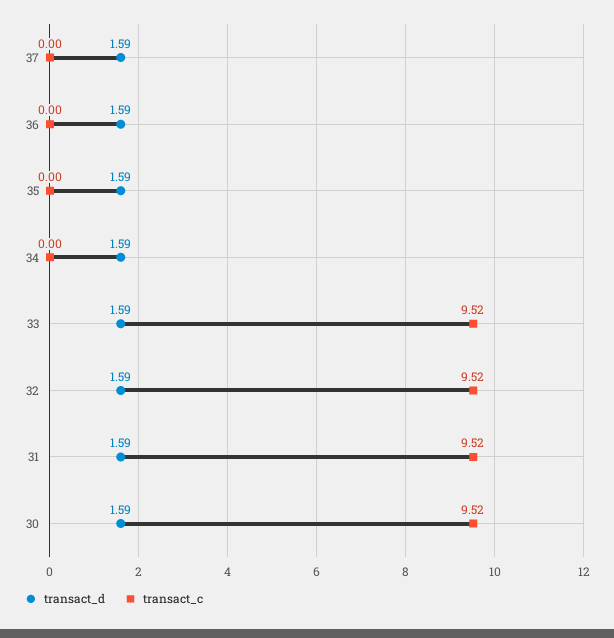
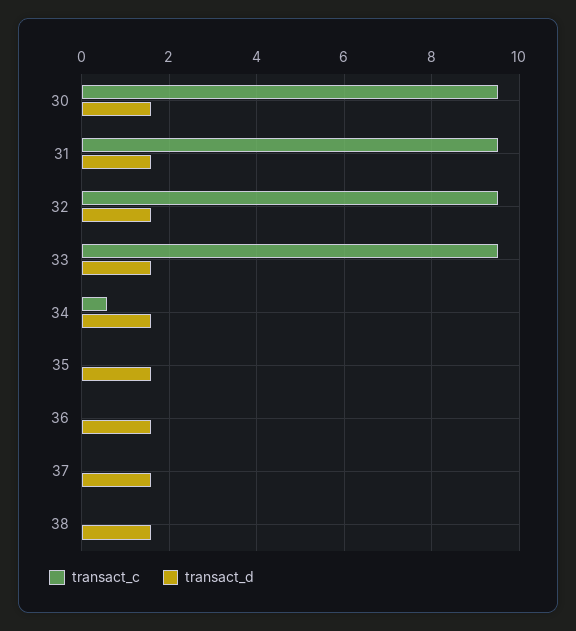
  {
    "transact_d": {
      "37": 1.59,
      "36": 1.59,
      "35": 1.59,
      "34": 1.59,
      "33": 1.59,
      "32": 1.59,
      "31": 1.59,
-     "30": 1.59
+     "30": 1.59,
+     "38": 1.6
    },
    "transact_c": {
      "37": 0,
      "36": 0,
      "35": 0,
-     "34": 0,
+     "34": 0.6,
      "33": 9.52,
      "32": 9.52,
      "31": 9.52,
-     "30": 9.52
+     "30": 9.52,
+     "38": 0
    }
  }

